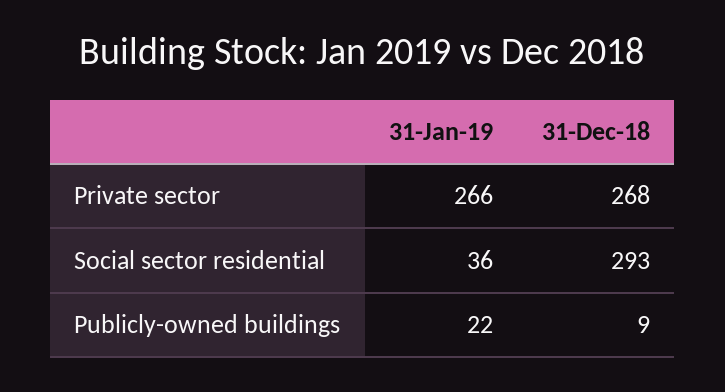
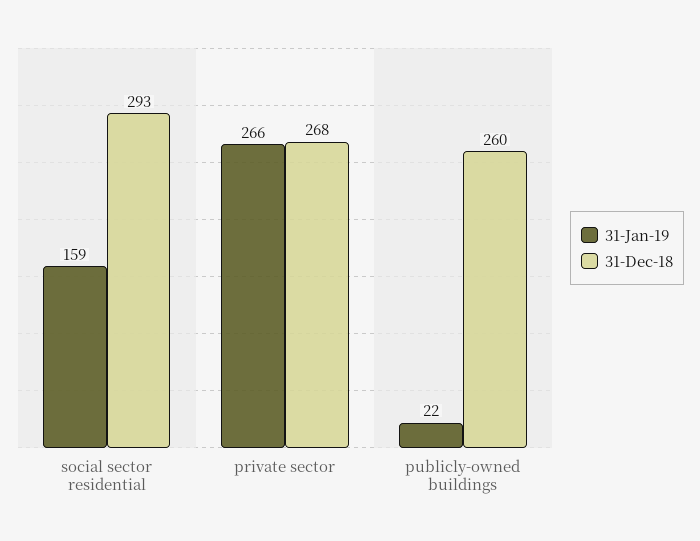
  {
    "31-Jan-19": {
      "Private sector": 266,
-     "Social sector residential": 36,
+     "Social sector residential": 159,
      "Publicly-owned buildings": 22
    },
    "31-Dec-18": {
      "Private sector": 268,
      "Social sector residential": 293,
-     "Publicly-owned buildings": 9
+     "Publicly-owned buildings": 260
    }
  }

